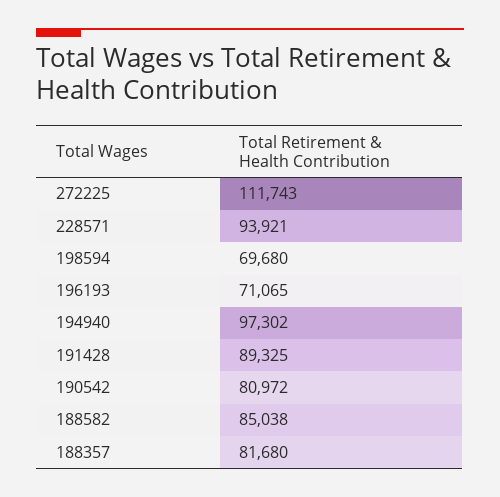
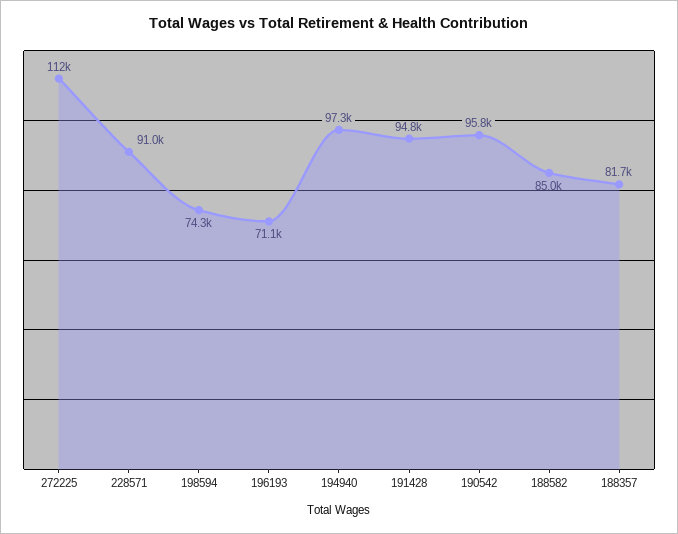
  {
    "272225": 111743,
-   "228571": 93921,
+   "228571": 91000,
-   "198594": 69680,
+   "198594": 74300,
    "196193": 71065,
    "194940": 97302,
-   "191428": 89325,
+   "191428": 94800,
-   "190542": 80972,
+   "190542": 95800,
    "188582": 85038,
    "188357": 81680
  }

